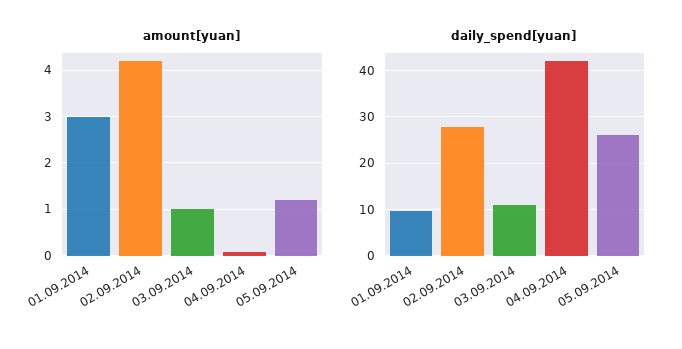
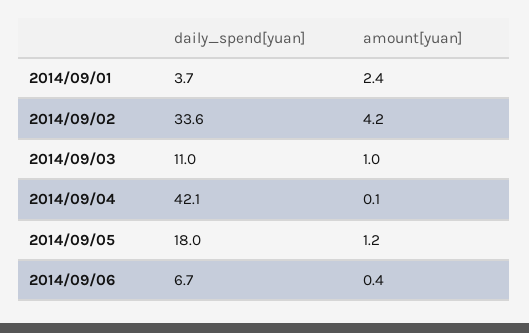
  {
    "amount[yuan]": {
-     "01.09.2014": 3,
+     "01.09.2014": 2.4,
      "02.09.2014": 4.2,
      "03.09.2014": 1,
      "04.09.2014": 0.1,
-     "05.09.2014": 1.2
+     "05.09.2014": 1.2,
+     "2014/09/06": 0.4
    },
    "daily_spend[yuan]": {
-     "01.09.2014": 10,
+     "01.09.2014": 3.7,
-     "02.09.2014": 28,
+     "02.09.2014": 33.6,
      "03.09.2014": 11,
      "04.09.2014": 42.1,
-     "05.09.2014": 26
+     "05.09.2014": 18,
+     "2014/09/06": 6.7
    }
  }

